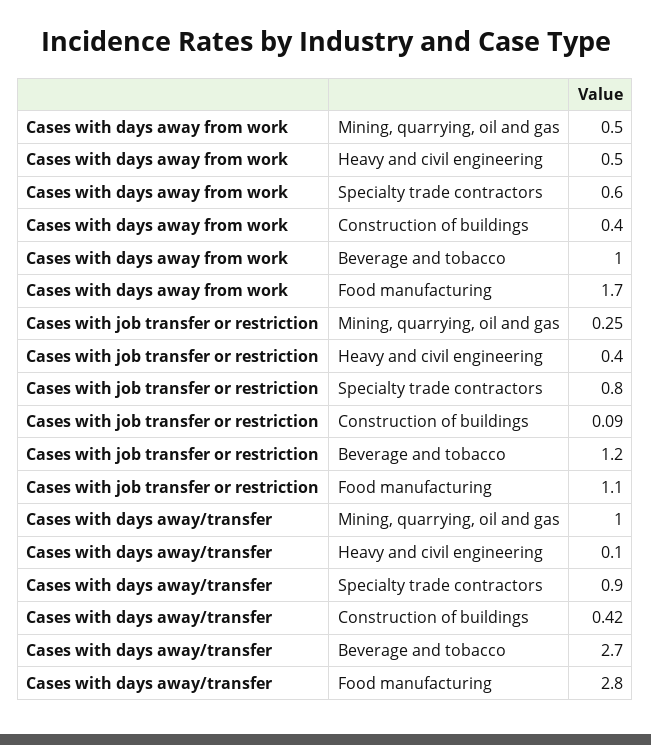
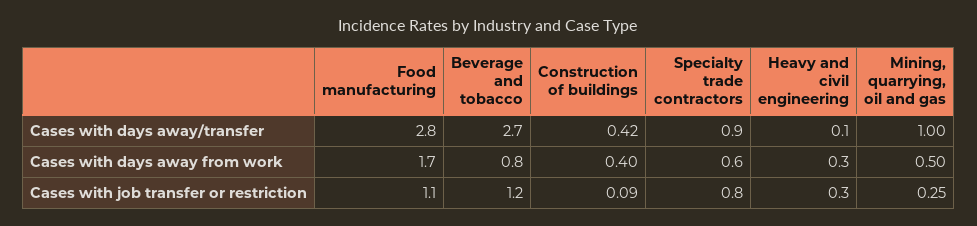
  {
    "Cases with days away from work": {
      "Mining, quarrying, oil and gas": 0.5,
-     "Heavy and civil engineering": 0.5,
+     "Heavy and civil engineering": 0.3,
      "Specialty trade contractors": 0.6,
      "Construction of buildings": 0.4,
-     "Beverage and tobacco": 1,
+     "Beverage and tobacco": 0.8,
      "Food manufacturing": 1.7
    },
    "Cases with job transfer or restriction": {
      "Mining, quarrying, oil and gas": 0.25,
-     "Heavy and civil engineering": 0.4,
+     "Heavy and civil engineering": 0.3,
      "Specialty trade contractors": 0.8,
      "Construction of buildings": 0.09,
      "Beverage and tobacco": 1.2,
      "Food manufacturing": 1.1
    },
    "Cases with days away/transfer": {
      "Mining, quarrying, oil and gas": 1,
      "Heavy and civil engineering": 0.1,
      "Specialty trade contractors": 0.9,
      "Construction of buildings": 0.42,
      "Beverage and tobacco": 2.7,
      "Food manufacturing": 2.8
    }
  }

